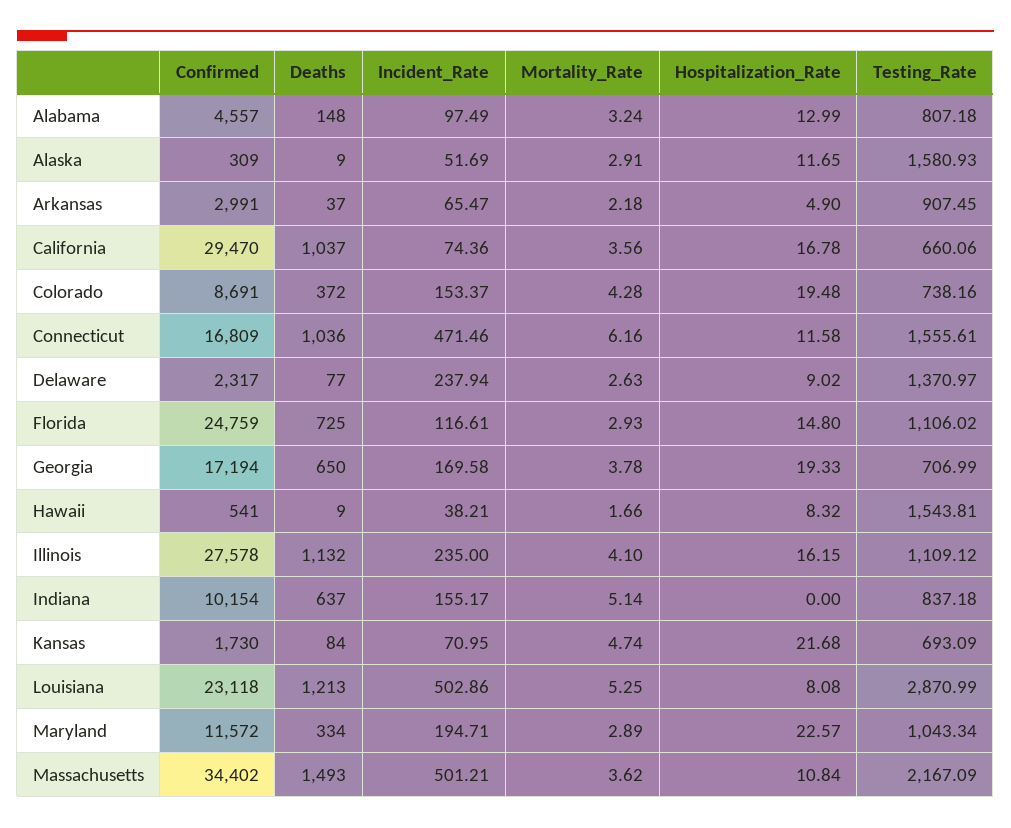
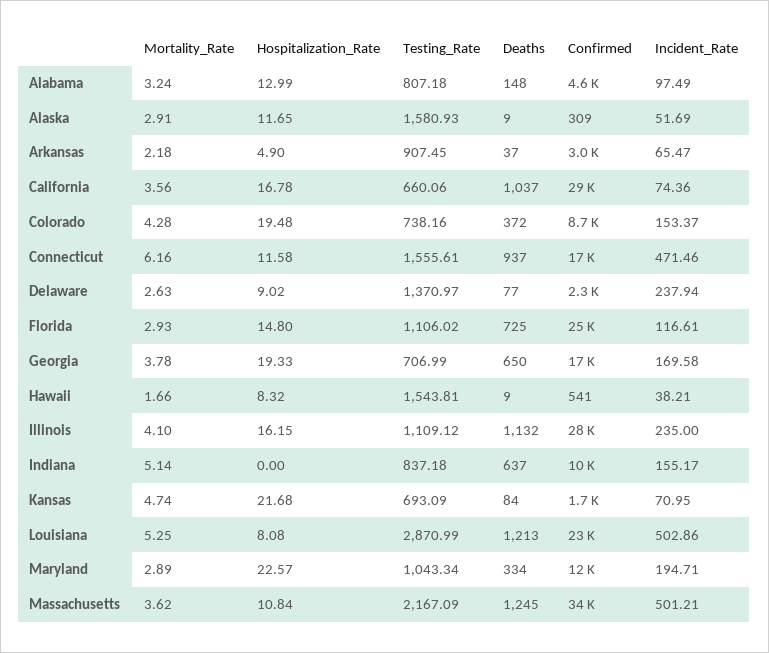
  {
    "Confirmed": {
      "Alabama": 4557,
      "Alaska": 309,
      "Arkansas": 2991,
      "California": 29470,
      "Colorado": 8691,
      "Connecticut": 16809,
      "Delaware": 2317,
      "Florida": 24759,
      "Georgia": 17194,
      "Hawaii": 541,
      "Illinois": 27578,
      "Indiana": 10154,
      "Kansas": 1730,
      "Louisiana": 23118,
      "Maryland": 11572,
      "Massachusetts": 34402
    },
    "Deaths": {
      "Alabama": 148,
      "Alaska": 9,
      "Arkansas": 37,
      "California": 1037,
      "Colorado": 372,
-     "Connecticut": 1036,
+     "Connecticut": 937,
      "Delaware": 77,
      "Florida": 725,
      "Georgia": 650,
      "Hawaii": 9,
      "Illinois": 1132,
      "Indiana": 637,
      "Kansas": 84,
      "Louisiana": 1213,
      "Maryland": 334,
-     "Massachusetts": 1493
+     "Massachusetts": 1245
    },
    "Incident_Rate": {
      "Alabama": 97.49,
      "Alaska": 51.69,
      "Arkansas": 65.47,
      "California": 74.36,
      "Colorado": 153.37,
      "Connecticut": 471.46,
      "Delaware": 237.94,
      "Florida": 116.61,
      "Georgia": 169.58,
      "Hawaii": 38.21,
      "Illinois": 235,
      "Indiana": 155.17,
      "Kansas": 70.95,
      "Louisiana": 502.86,
      "Maryland": 194.71,
      "Massachusetts": 501.21
    },
    "Mortality_Rate": {
      "Alabama": 3.24,
      "Alaska": 2.91,
      "Arkansas": 2.18,
      "California": 3.56,
      "Colorado": 4.28,
      "Connecticut": 6.16,
      "Delaware": 2.63,
      "Florida": 2.93,
      "Georgia": 3.78,
      "Hawaii": 1.66,
      "Illinois": 4.1,
      "Indiana": 5.14,
      "Kansas": 4.74,
      "Louisiana": 5.25,
      "Maryland": 2.89,
      "Massachusetts": 3.62
    },
    "Hospitalization_Rate": {
      "Alabama": 12.99,
      "Alaska": 11.65,
      "Arkansas": 4.9,
      "California": 16.78,
      "Colorado": 19.48,
      "Connecticut": 11.58,
      "Delaware": 9.02,
      "Florida": 14.8,
      "Georgia": 19.33,
      "Hawaii": 8.32,
      "Illinois": 16.15,
      "Indiana": 0,
      "Kansas": 21.68,
      "Louisiana": 8.08,
      "Maryland": 22.57,
      "Massachusetts": 10.84
    },
    "Testing_Rate": {
      "Alabama": 807.18,
      "Alaska": 1580.93,
      "Arkansas": 907.45,
      "California": 660.06,
      "Colorado": 738.16,
      "Connecticut": 1555.61,
      "Delaware": 1370.97,
      "Florida": 1106.02,
      "Georgia": 706.99,
      "Hawaii": 1543.81,
      "Illinois": 1109.12,
      "Indiana": 837.18,
      "Kansas": 693.09,
      "Louisiana": 2870.99,
      "Maryland": 1043.34,
      "Massachusetts": 2167.09
    }
  }

